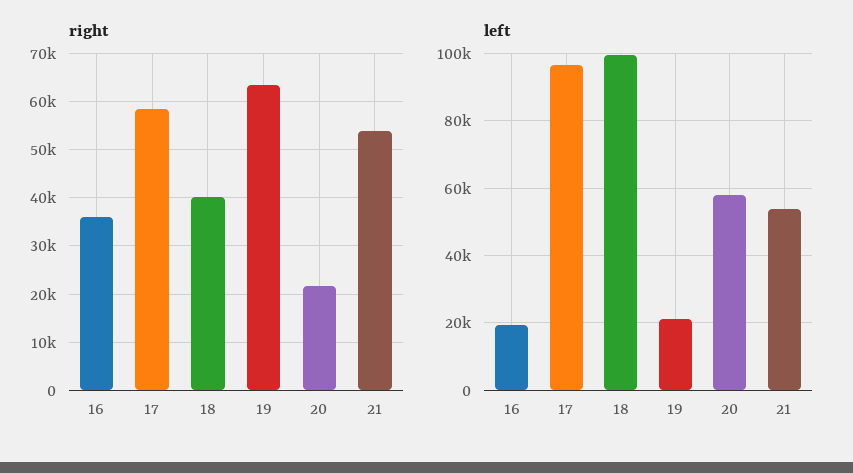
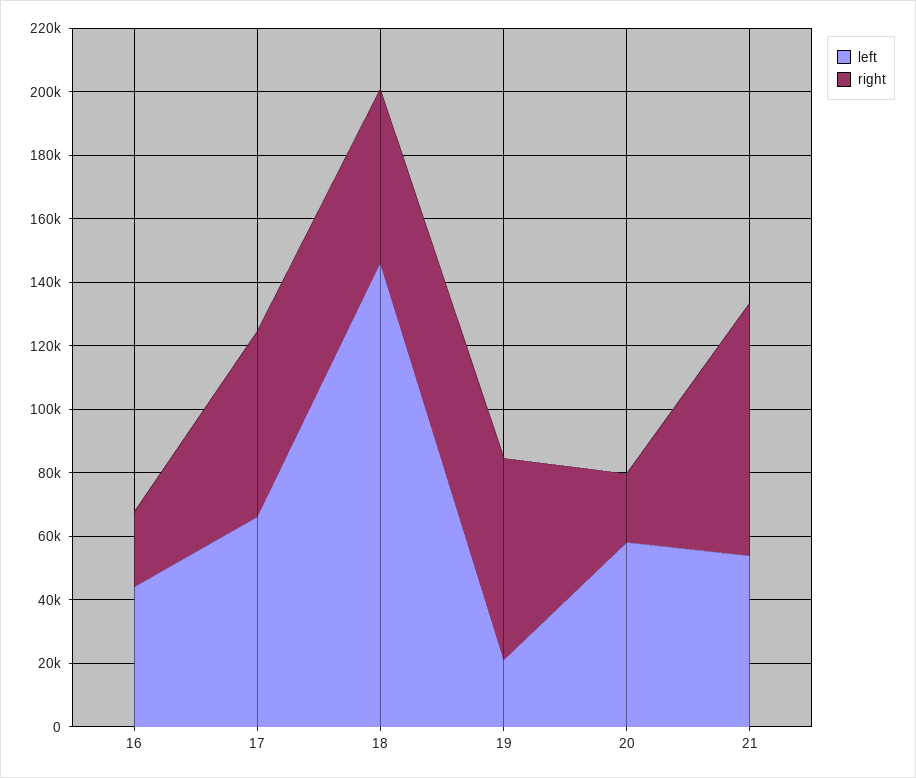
  {
    "right": {
-     "16": 36000,
+     "16": 25000,
      "17": 58000,
-     "18": 40000,
+     "18": 55000,
      "19": 64000,
      "20": 22000,
-     "21": 54000
+     "21": 80000
    },
    "left": {
-     "16": 20000,
+     "16": 45000,
-     "17": 96000,
+     "17": 65000,
-     "18": 100000,
+     "18": 145000,
      "19": 22000,
      "20": 58000,
      "21": 54000
    }
  }

